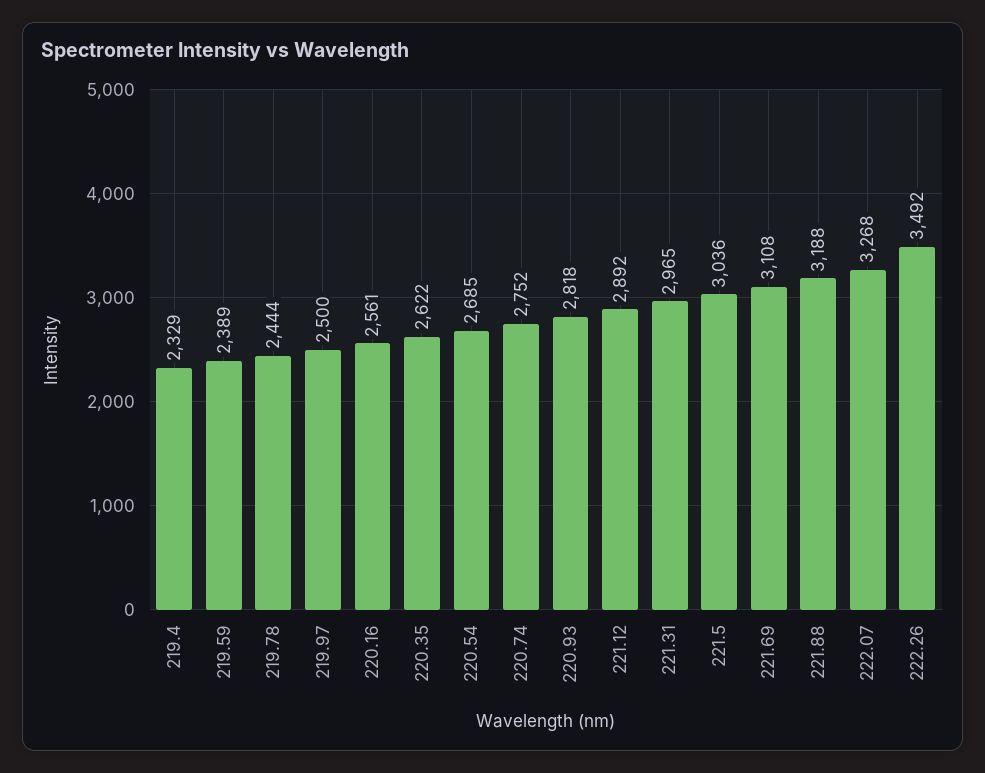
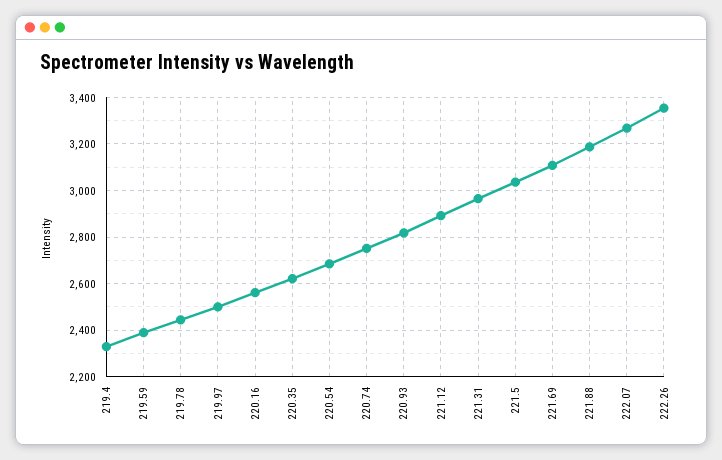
  {
    "219.4": 2329,
    "219.59": 2389,
    "219.78": 2444,
    "219.97": 2500,
    "220.16": 2561,
    "220.35": 2622,
    "220.54": 2685,
    "220.74": 2752,
    "220.93": 2818,
    "221.12": 2892,
    "221.31": 2965,
    "221.5": 3036,
    "221.69": 3108,
    "221.88": 3188,
    "222.07": 3268,
-   "222.26": 3492
+   "222.26": 3350
  }

